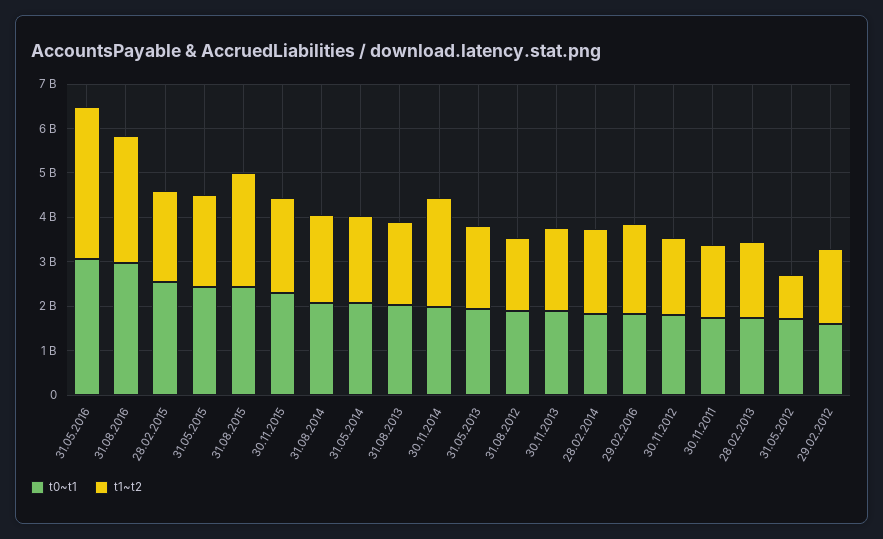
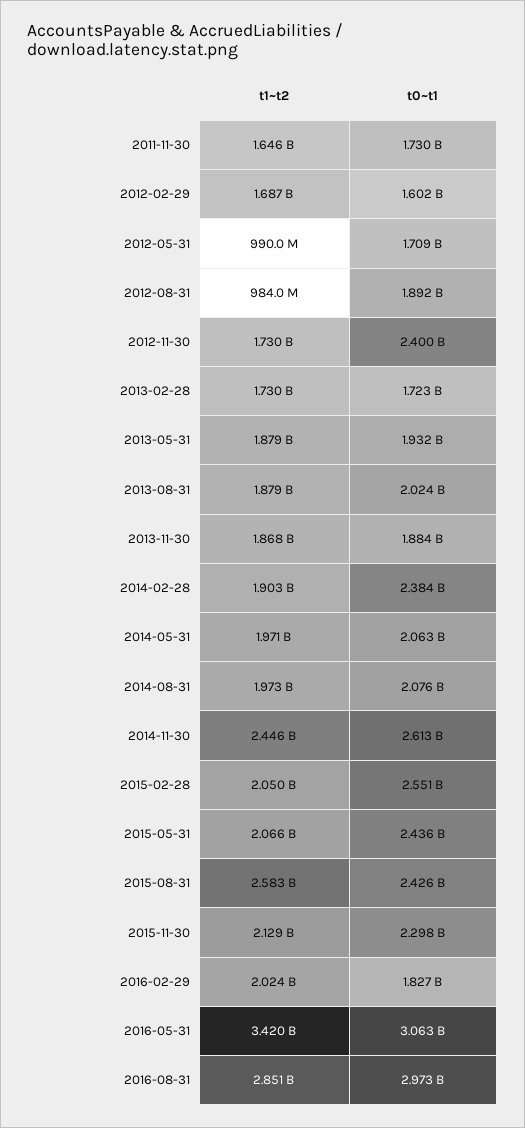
  {
    "t0~t1": {
      "31.05.2016": 3063000000,
      "31.08.2016": 2973000000,
      "28.02.2015": 2551000000,
      "31.05.2015": 2436000000,
      "31.08.2015": 2426000000,
      "30.11.2015": 2298000000,
      "31.08.2014": 2076000000,
      "31.05.2014": 2063000000,
      "31.08.2013": 2024000000,
-     "30.11.2014": 2000000000,
+     "30.11.2014": 2613000000,
      "31.05.2013": 1932000000,
      "31.08.2012": 1892000000,
      "30.11.2013": 1884000000,
-     "28.02.2014": 1800000000,
+     "28.02.2014": 2384000000,
      "29.02.2016": 1827000000,
-     "30.11.2012": 1800000000,
+     "30.11.2012": 2400000000,
      "30.11.2011": 1730000000,
      "28.02.2013": 1723000000,
      "31.05.2012": 1709000000,
      "29.02.2012": 1602000000
    },
    "t1~t2": {
      "31.05.2016": 3420000000,
      "31.08.2016": 2851000000,
      "28.02.2015": 2050000000,
      "31.05.2015": 2066000000,
      "31.08.2015": 2583000000,
      "30.11.2015": 2129000000,
      "31.08.2014": 1973000000,
      "31.05.2014": 1971000000,
      "31.08.2013": 1879000000,
      "30.11.2014": 2446000000,
      "31.05.2013": 1879000000,
-     "31.08.2012": 1600000000,
+     "31.08.2012": 984000000,
      "30.11.2013": 1868000000,
      "28.02.2014": 1903000000,
      "29.02.2016": 2024000000,
      "30.11.2012": 1730000000,
      "30.11.2011": 1646000000,
      "28.02.2013": 1730000000,
      "31.05.2012": 990000000,
      "29.02.2012": 1687000000
    }
  }

